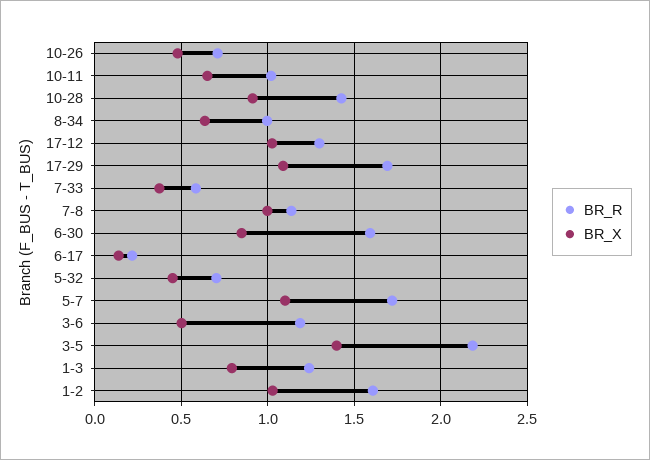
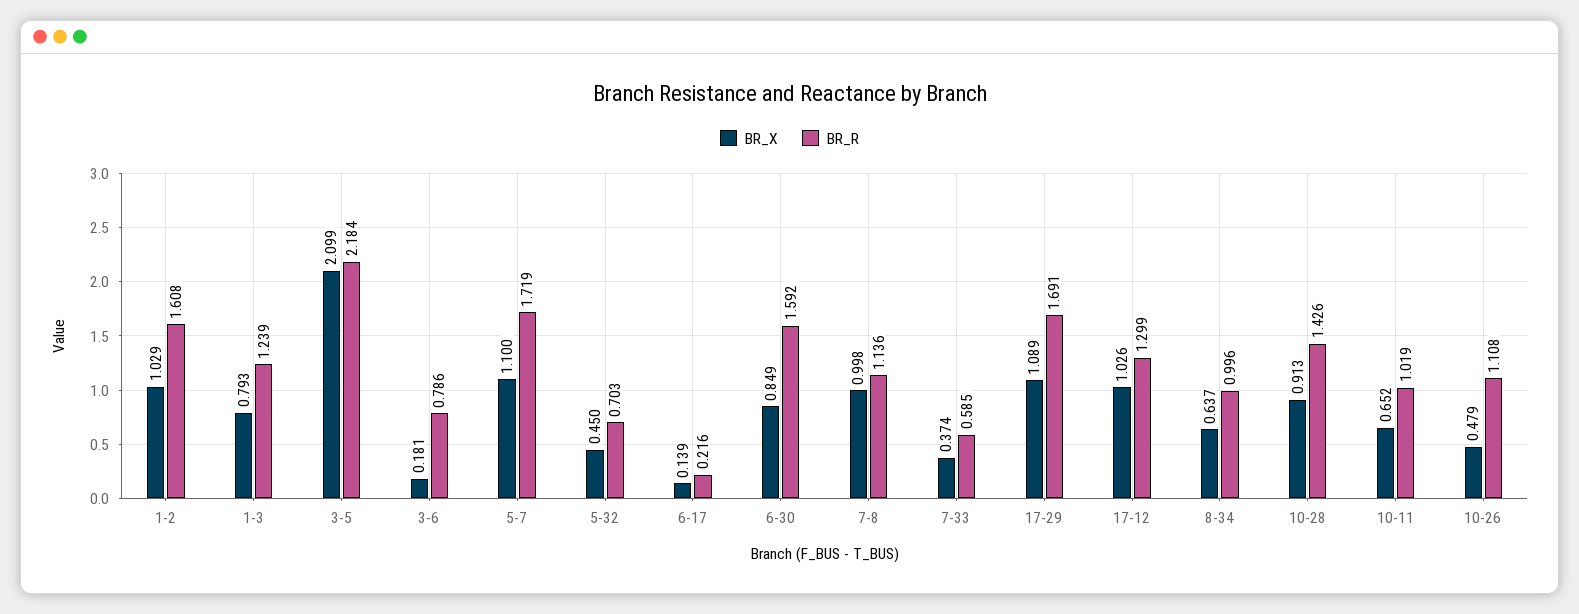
  {
    "BR_R": {
-     "10-26": 0.7,
+     "10-26": 1.108,
      "10-11": 1.019,
      "10-28": 1.426,
      "8-34": 0.996,
      "17-12": 1.299,
      "17-29": 1.691,
      "7-33": 0.585,
      "7-8": 1.136,
      "6-30": 1.592,
      "6-17": 0.216,
      "5-32": 0.703,
      "5-7": 1.719,
-     "3-6": 1.2,
+     "3-6": 0.786,
      "3-5": 2.184,
      "1-3": 1.239,
      "1-2": 1.608
    },
    "BR_X": {
      "10-26": 0.479,
      "10-11": 0.652,
      "10-28": 0.913,
      "8-34": 0.637,
      "17-12": 1.026,
      "17-29": 1.089,
      "7-33": 0.374,
      "7-8": 0.998,
      "6-30": 0.849,
      "6-17": 0.139,
      "5-32": 0.45,
      "5-7": 1.1,
-     "3-6": 0.5,
+     "3-6": 0.181,
-     "3-5": 1.4,
+     "3-5": 2.099,
      "1-3": 0.793,
      "1-2": 1.029
    }
  }

